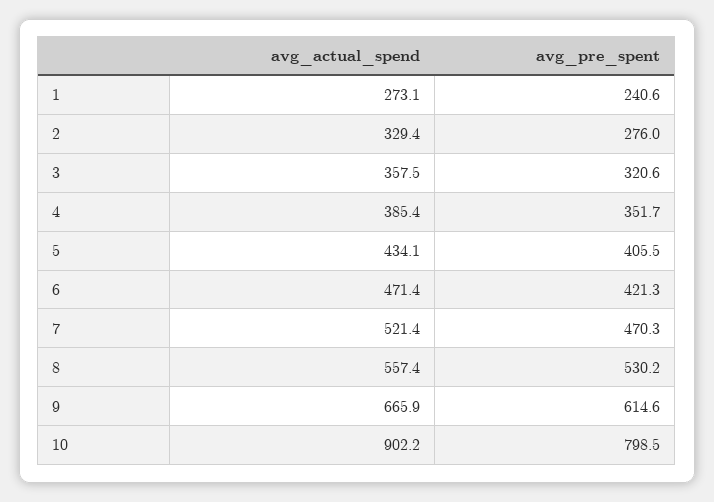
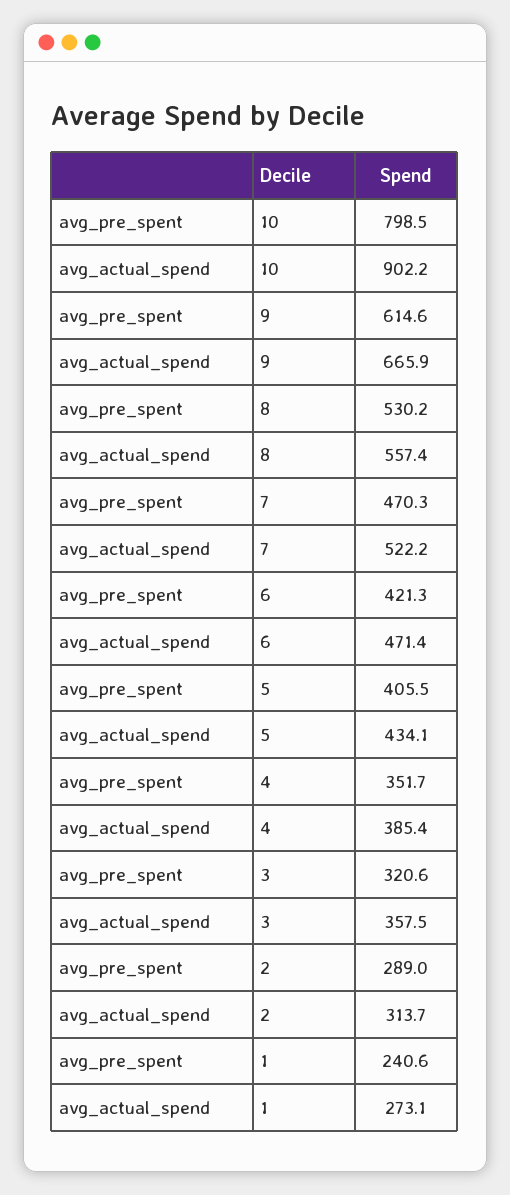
  {
    "avg_actual_spend": {
      "1": 273.1,
-     "2": 329.4,
+     "2": 313.7,
      "3": 357.5,
      "4": 385.4,
      "5": 434.1,
      "6": 471.4,
-     "7": 521.4,
+     "7": 522.2,
      "8": 557.4,
      "9": 665.9,
      "10": 902.2
    },
    "avg_pre_spent": {
      "1": 240.6,
-     "2": 276,
+     "2": 289,
      "3": 320.6,
      "4": 351.7,
      "5": 405.5,
      "6": 421.3,
      "7": 470.3,
      "8": 530.2,
      "9": 614.6,
      "10": 798.5
    }
  }

